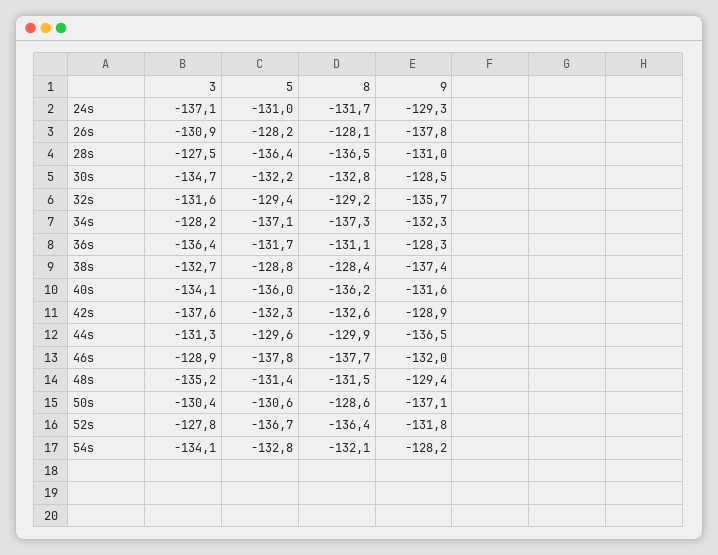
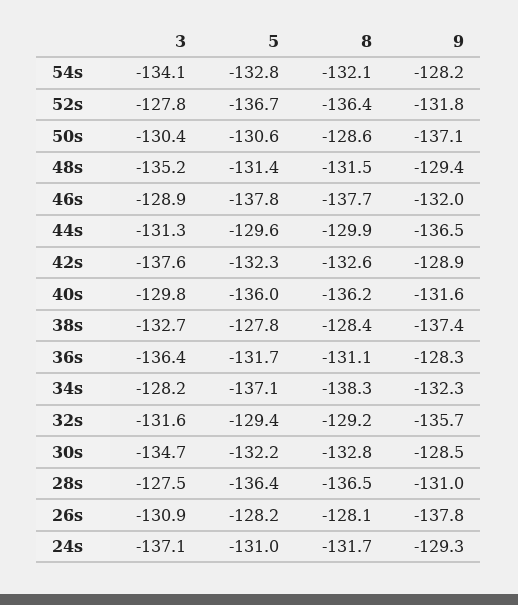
  {
    "3": {
      "24s": -137.1,
      "26s": -130.9,
      "28s": -127.5,
      "30s": -134.7,
      "32s": -131.6,
      "34s": -128.2,
      "36s": -136.4,
      "38s": -132.7,
-     "40s": -134.1,
+     "40s": -129.8,
      "42s": -137.6,
      "44s": -131.3,
      "46s": -128.9,
      "48s": -135.2,
      "50s": -130.4,
      "52s": -127.8,
      "54s": -134.1
    },
    "5": {
      "24s": -131,
      "26s": -128.2,
      "28s": -136.4,
      "30s": -132.2,
      "32s": -129.4,
      "34s": -137.1,
      "36s": -131.7,
-     "38s": -128.8,
+     "38s": -127.8,
      "40s": -136,
      "42s": -132.3,
      "44s": -129.6,
      "46s": -137.8,
      "48s": -131.4,
      "50s": -130.6,
      "52s": -136.7,
      "54s": -132.8
    },
    "8": {
      "24s": -131.7,
      "26s": -128.1,
      "28s": -136.5,
      "30s": -132.8,
      "32s": -129.2,
-     "34s": -137.3,
+     "34s": -138.3,
      "36s": -131.1,
      "38s": -128.4,
      "40s": -136.2,
      "42s": -132.6,
      "44s": -129.9,
      "46s": -137.7,
      "48s": -131.5,
      "50s": -128.6,
      "52s": -136.4,
      "54s": -132.1
    },
    "9": {
      "24s": -129.3,
      "26s": -137.8,
      "28s": -131,
      "30s": -128.5,
      "32s": -135.7,
      "34s": -132.3,
      "36s": -128.3,
      "38s": -137.4,
      "40s": -131.6,
      "42s": -128.9,
      "44s": -136.5,
      "46s": -132,
      "48s": -129.4,
      "50s": -137.1,
      "52s": -131.8,
      "54s": -128.2
    }
  }

